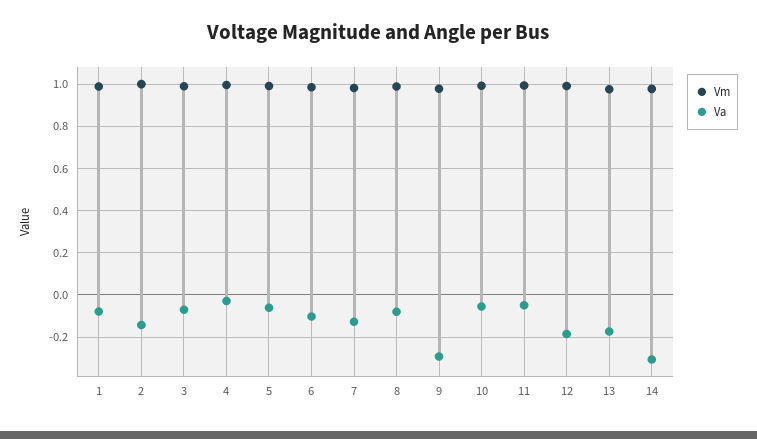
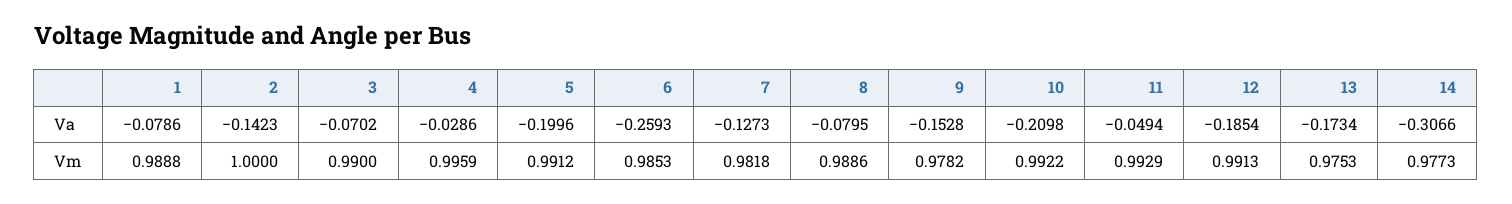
  {
    "Vm": {
      "1": 0.9888,
      "2": 1,
      "3": 0.99,
      "4": 0.9959,
      "5": 0.9912,
      "6": 0.9853,
      "7": 0.9818,
      "8": 0.9886,
      "9": 0.9782,
      "10": 0.9922,
      "11": 0.9929,
      "12": 0.9913,
      "13": 0.9753,
      "14": 0.9773
    },
    "Va": {
      "1": -0.0786,
      "2": -0.1423,
      "3": -0.0702,
      "4": -0.0286,
-     "5": -0.05,
+     "5": -0.1996,
-     "6": -0.1,
+     "6": -0.2593,
      "7": -0.1273,
      "8": -0.0795,
-     "9": -0.3,
+     "9": -0.1528,
-     "10": -0.05,
+     "10": -0.2098,
      "11": -0.0494,
      "12": -0.1854,
      "13": -0.1734,
      "14": -0.3066
    }
  }

